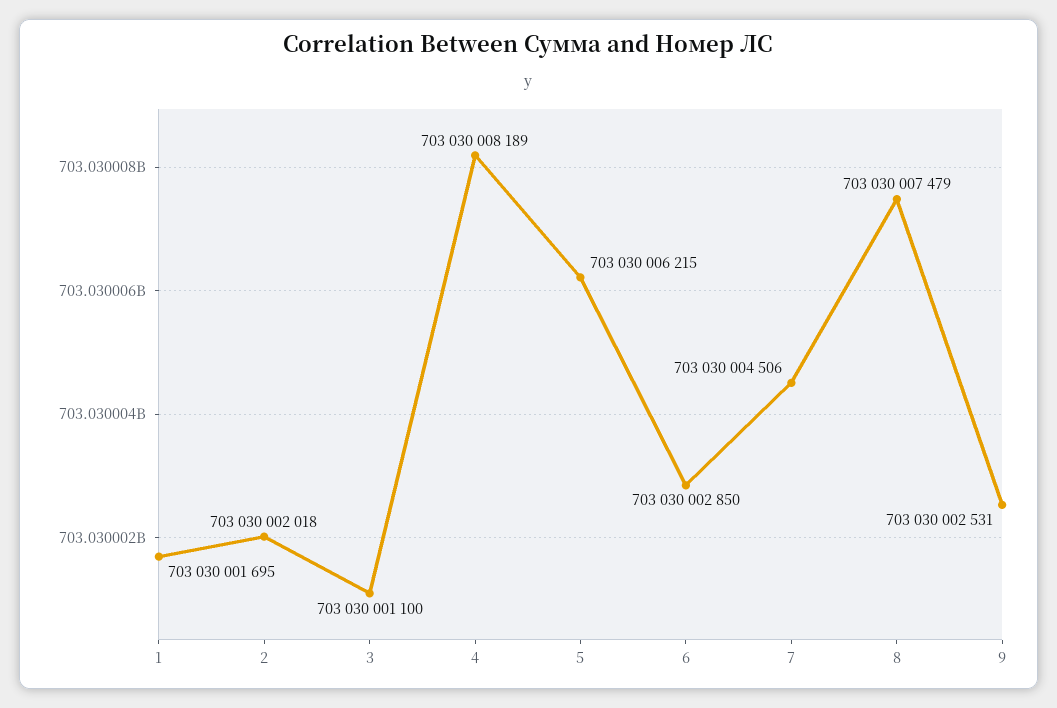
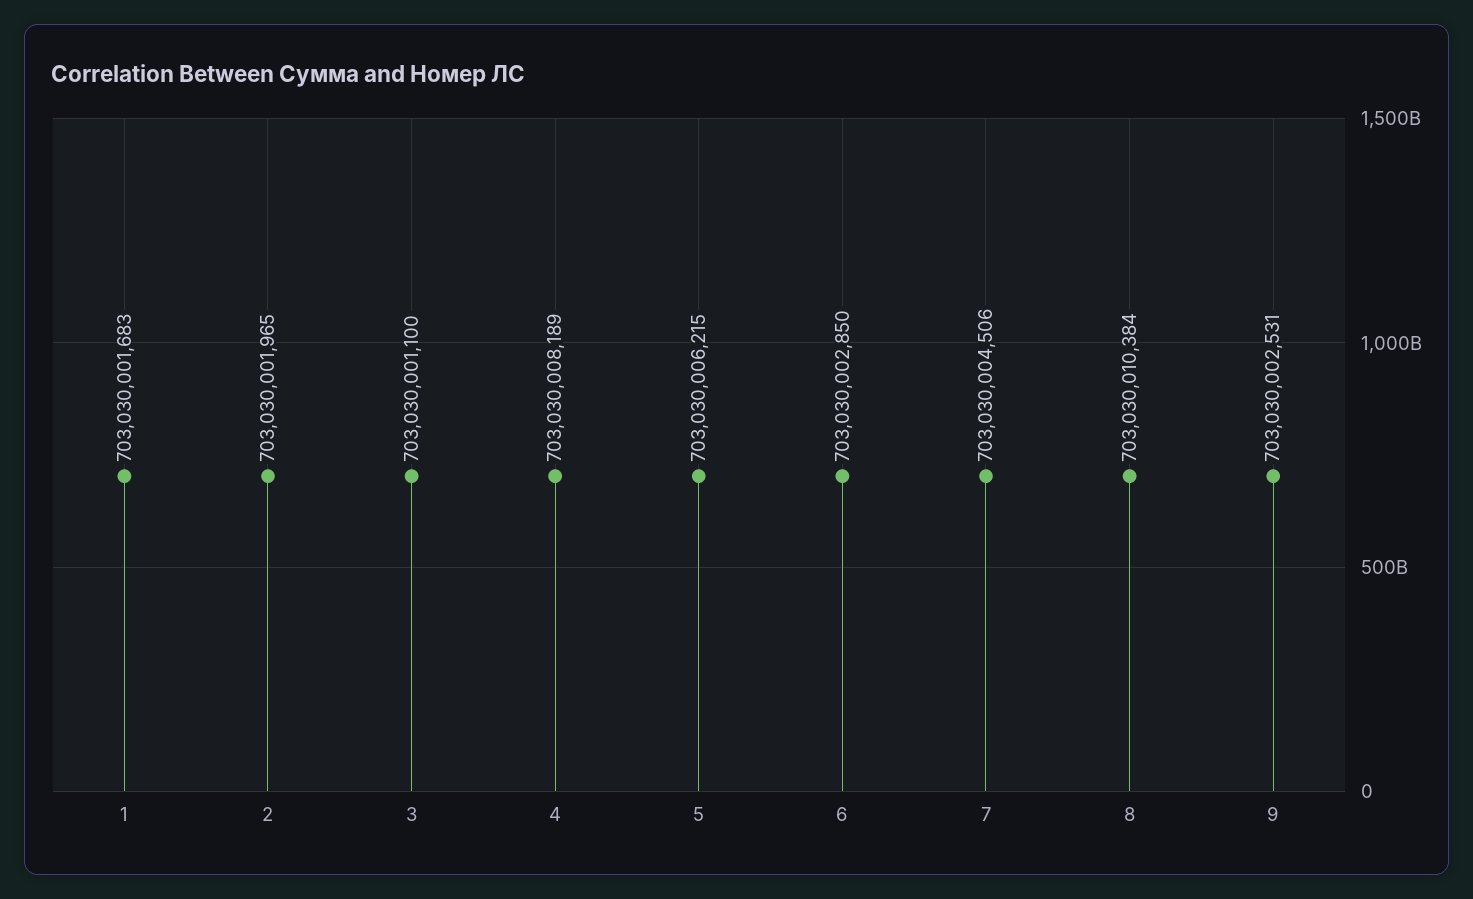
  {
-   "1": 703030001695,
+   "1": 703030001683,
-   "2": 703030002018,
+   "2": 703030001965,
    "3": 703030001100,
    "4": 703030008189,
    "5": 703030006215,
    "6": 703030002850,
    "7": 703030004506,
-   "8": 703030007479,
+   "8": 703030010384,
    "9": 703030002531
  }

